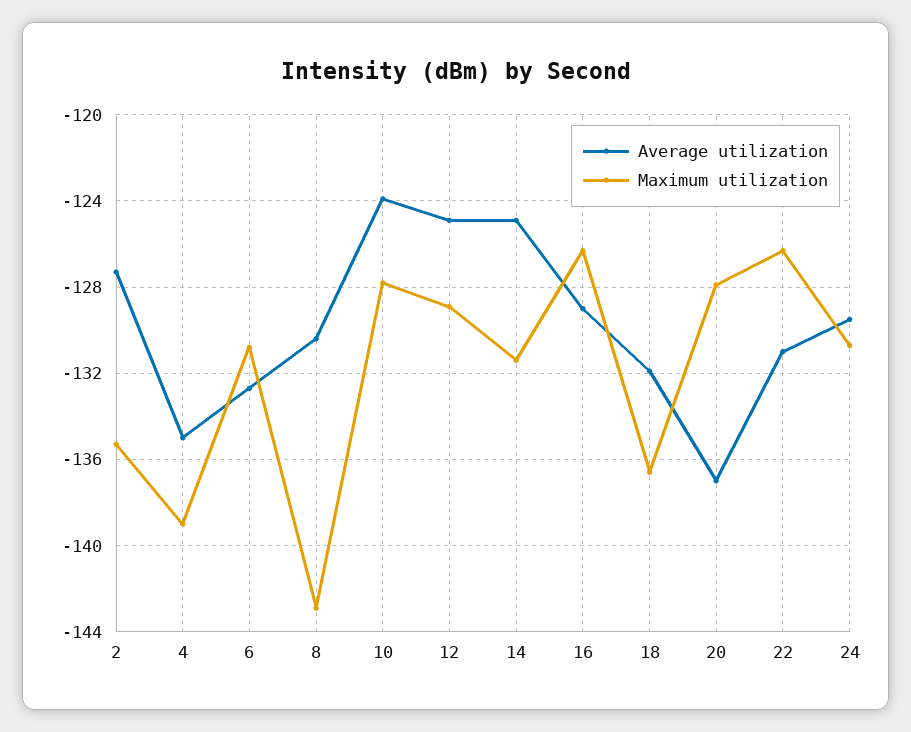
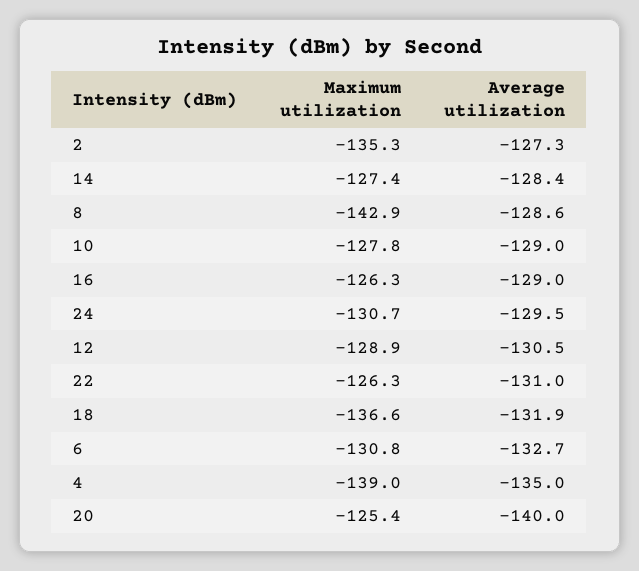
  {
    "Average utilization": {
      "2": -127.3,
      "4": -135,
      "6": -132.7,
-     "8": -130.5,
+     "8": -128.6,
-     "10": -124,
+     "10": -129,
-     "12": -125,
+     "12": -130.5,
-     "14": -125,
+     "14": -128.4,
      "16": -129,
      "18": -131.9,
-     "20": -137,
+     "20": -140,
      "22": -131,
      "24": -129.5
    },
    "Maximum utilization": {
      "2": -135.3,
      "4": -139,
      "6": -130.8,
      "8": -142.9,
      "10": -127.8,
      "12": -128.9,
-     "14": -131.5,
+     "14": -127.4,
      "16": -126.3,
      "18": -136.6,
-     "20": -128,
+     "20": -125.4,
      "22": -126.3,
      "24": -130.7
    }
  }

